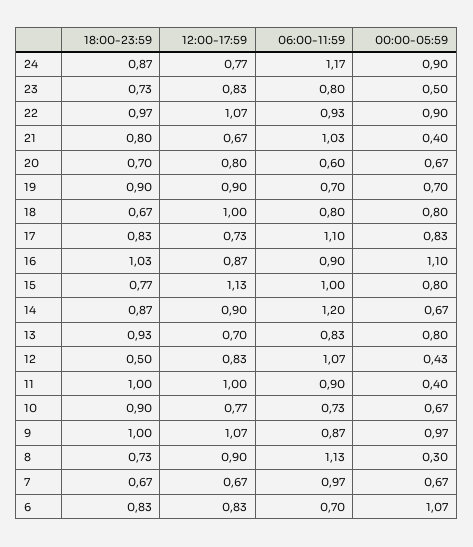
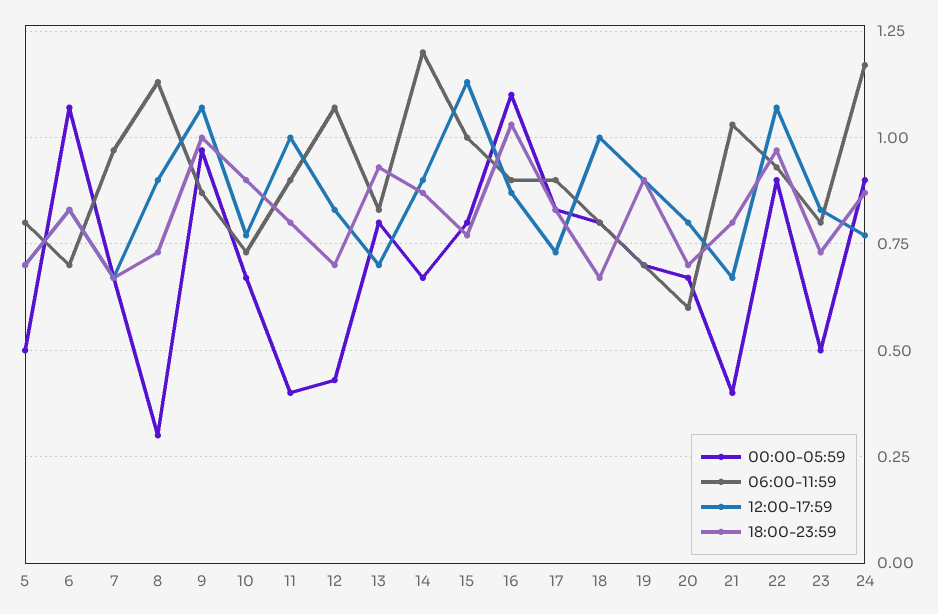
  {
    "18:00-23:59": {
      "24": 0.87,
      "23": 0.73,
      "22": 0.97,
      "21": 0.8,
      "20": 0.7,
      "19": 0.9,
      "18": 0.67,
      "17": 0.83,
      "16": 1.03,
      "15": 0.77,
      "14": 0.87,
      "13": 0.93,
-     "12": 0.5,
+     "12": 0.7,
-     "11": 1,
+     "11": 0.8,
      "10": 0.9,
      "9": 1,
      "8": 0.73,
      "7": 0.67,
-     "6": 0.83
+     "6": 0.83,
+     "5": 0.7
    },
    "12:00-17:59": {
      "24": 0.77,
      "23": 0.83,
      "22": 1.07,
      "21": 0.67,
      "20": 0.8,
      "19": 0.9,
      "18": 1,
      "17": 0.73,
      "16": 0.87,
      "15": 1.13,
      "14": 0.9,
      "13": 0.7,
      "12": 0.83,
      "11": 1,
      "10": 0.77,
      "9": 1.07,
      "8": 0.9,
      "7": 0.67,
-     "6": 0.83
+     "6": 0.83,
+     "5": 0.7
    },
    "06:00-11:59": {
      "24": 1.17,
      "23": 0.8,
      "22": 0.93,
      "21": 1.03,
      "20": 0.6,
      "19": 0.7,
      "18": 0.8,
-     "17": 1.1,
+     "17": 0.9,
      "16": 0.9,
      "15": 1,
      "14": 1.2,
      "13": 0.83,
      "12": 1.07,
      "11": 0.9,
      "10": 0.73,
      "9": 0.87,
      "8": 1.13,
      "7": 0.97,
-     "6": 0.7
+     "6": 0.7,
+     "5": 0.8
    },
    "00:00-05:59": {
      "24": 0.9,
      "23": 0.5,
      "22": 0.9,
      "21": 0.4,
      "20": 0.67,
      "19": 0.7,
      "18": 0.8,
      "17": 0.83,
      "16": 1.1,
      "15": 0.8,
      "14": 0.67,
      "13": 0.8,
      "12": 0.43,
      "11": 0.4,
      "10": 0.67,
      "9": 0.97,
      "8": 0.3,
      "7": 0.67,
-     "6": 1.07
+     "6": 1.07,
+     "5": 0.5
    }
  }

